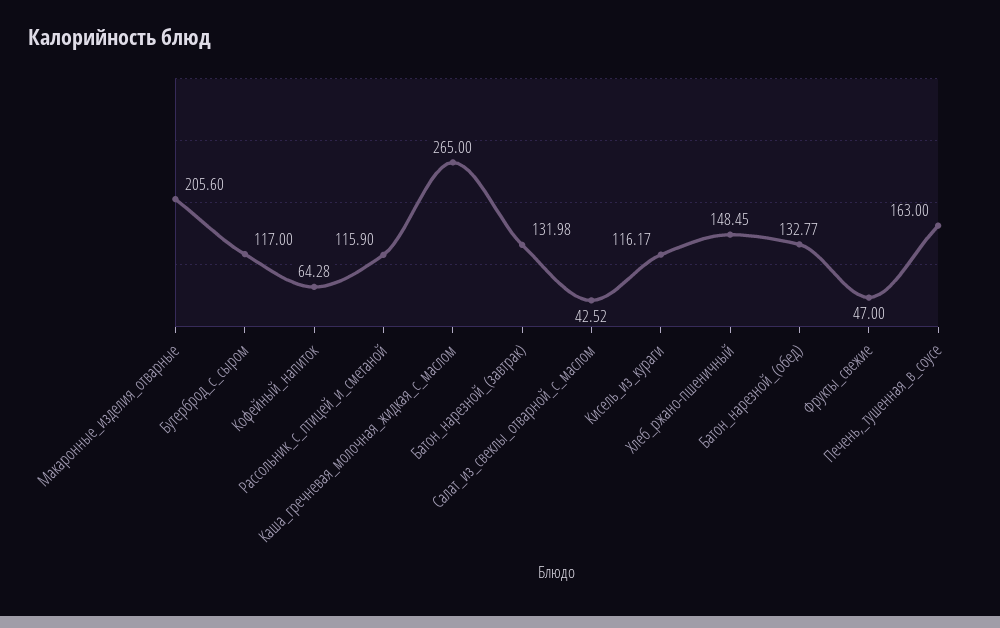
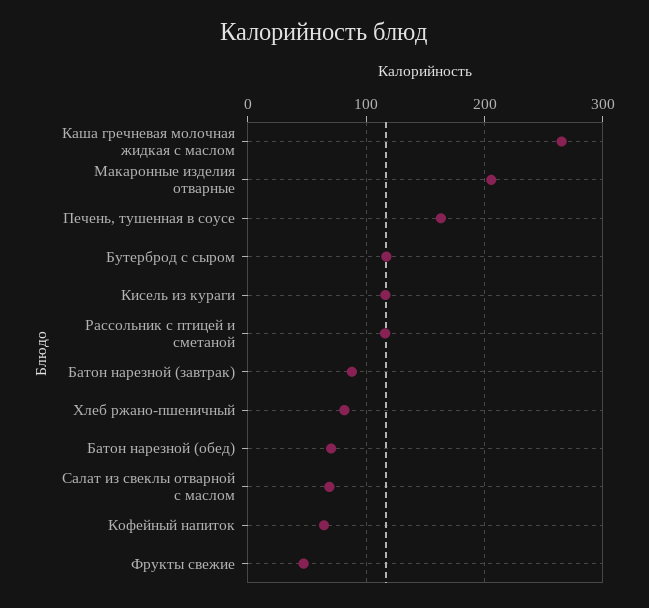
  {
    "Макаронные_изделия_отварные": 205.6,
    "Бутерброд_с_сыром": 117,
    "Кофейный_напиток": 64.28,
    "Рассольник_с_птицей_и_сметаной": 115.9,
    "Каша_гречневая_молочная_жидкая_с_маслом": 265,
-   "Батон_нарезной_(завтрак)": 131.98,
+   "Батон_нарезной_(завтрак)": 90,
-   "Салат_из_свеклы_отварной_с_маслом": 42.52,
+   "Салат_из_свеклы_отварной_с_маслом": 70,
    "Кисель_из_кураги": 116.17,
-   "Хлеб_ржано-пшеничный": 148.45,
+   "Хлеб_ржано-пшеничный": 80,
-   "Батон_нарезной_(обед)": 132.77,
+   "Батон_нарезной_(обед)": 70,
    "Фрукты_свежие": 47,
    "Печень,_тушенная_в_соусе": 163
  }

